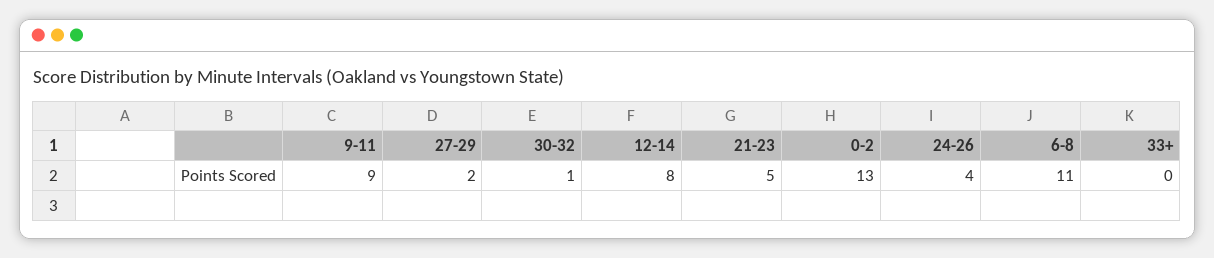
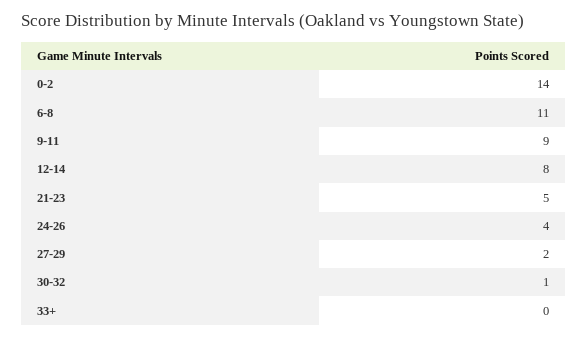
  {
    "9-11": 9,
    "27-29": 2,
    "30-32": 1,
    "12-14": 8,
    "21-23": 5,
-   "0-2": 13,
+   "0-2": 14,
    "24-26": 4,
    "6-8": 11,
    "33+": 0
  }

